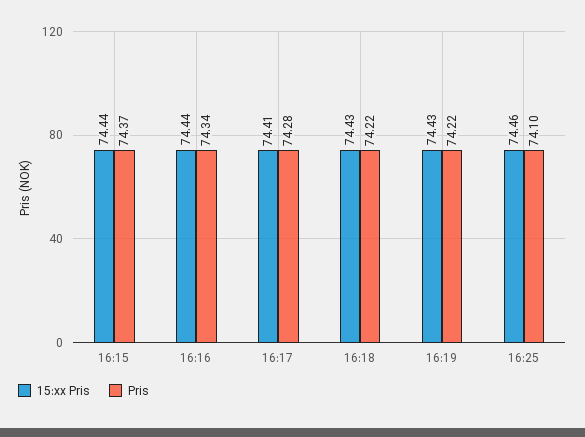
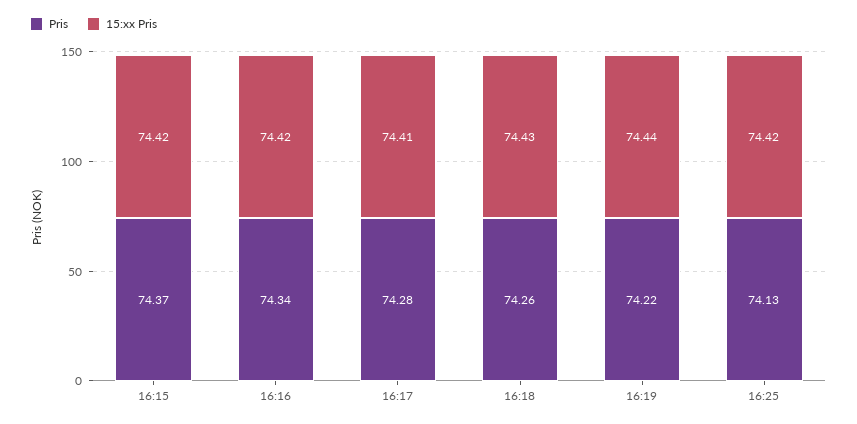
  {
    "15:xx Pris": {
-     "16:15": 74.44,
+     "16:15": 74.42,
-     "16:16": 74.44,
+     "16:16": 74.42,
      "16:17": 74.41,
      "16:18": 74.43,
-     "16:19": 74.43,
+     "16:19": 74.44,
-     "16:25": 74.46
+     "16:25": 74.42
    },
    "Pris": {
      "16:15": 74.37,
      "16:16": 74.34,
      "16:17": 74.28,
-     "16:18": 74.22,
+     "16:18": 74.26,
      "16:19": 74.22,
-     "16:25": 74.1
+     "16:25": 74.13
    }
  }

